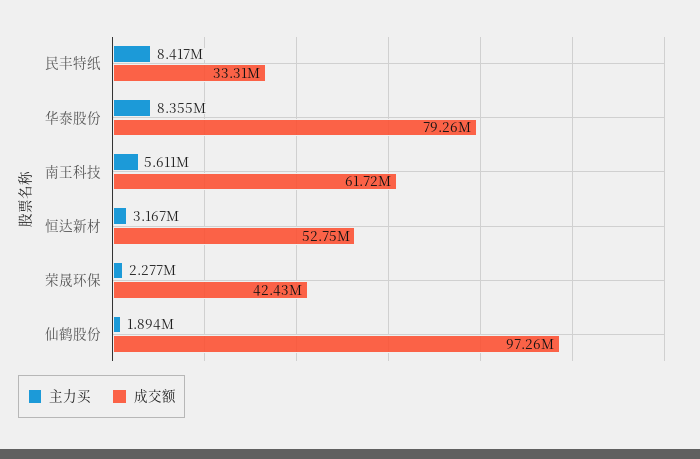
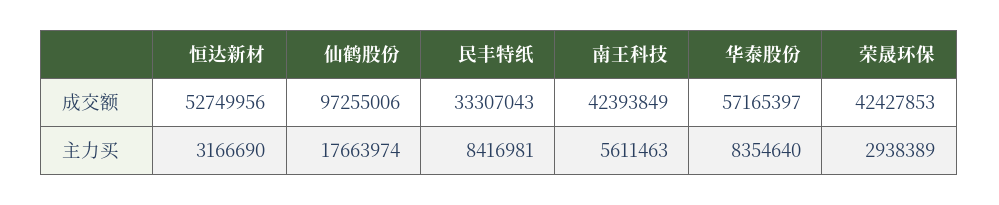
  {
    "主力买": {
      "民丰特纸": 8416981,
      "华泰股份": 8354640,
      "南王科技": 5611463,
      "恒达新材": 3166690,
-     "荣晟环保": 2277000,
+     "荣晟环保": 2938389,
-     "仙鹤股份": 1894000
+     "仙鹤股份": 17663974
    },
    "成交额": {
      "民丰特纸": 33307043,
-     "华泰股份": 79260000,
+     "华泰股份": 57165397,
-     "南王科技": 61720000,
+     "南王科技": 42393849,
      "恒达新材": 52749956,
      "荣晟环保": 42427853,
      "仙鹤股份": 97255006
    }
  }

